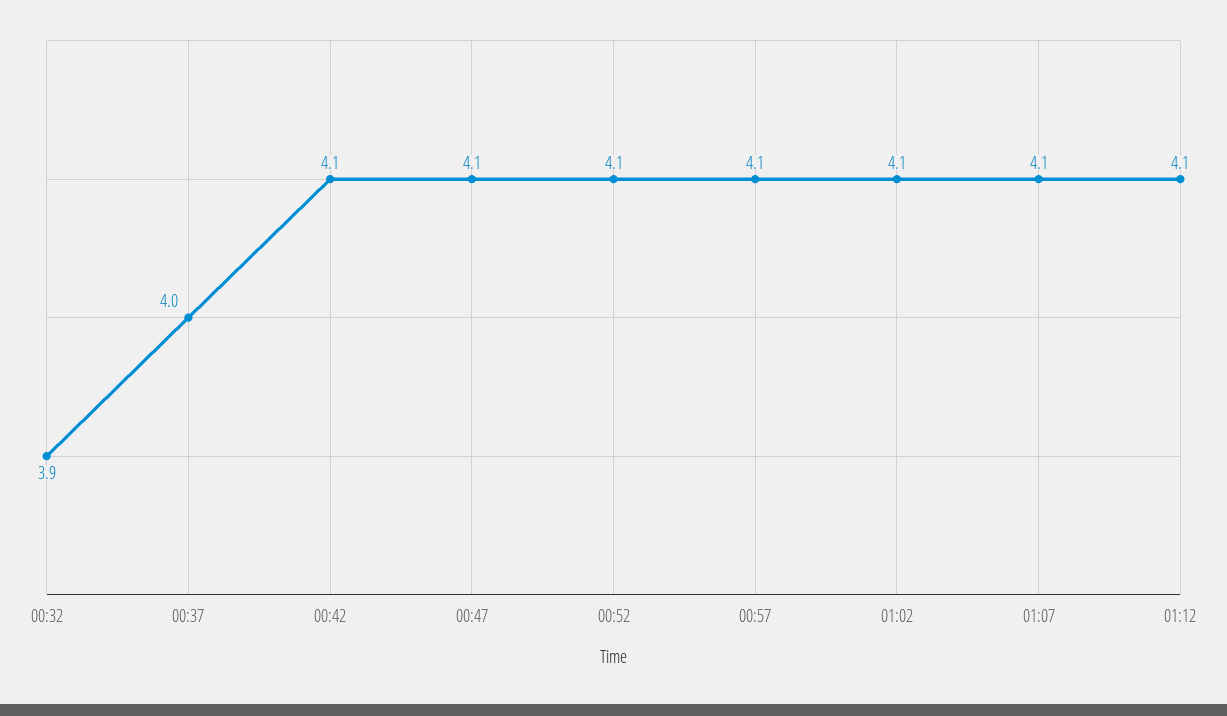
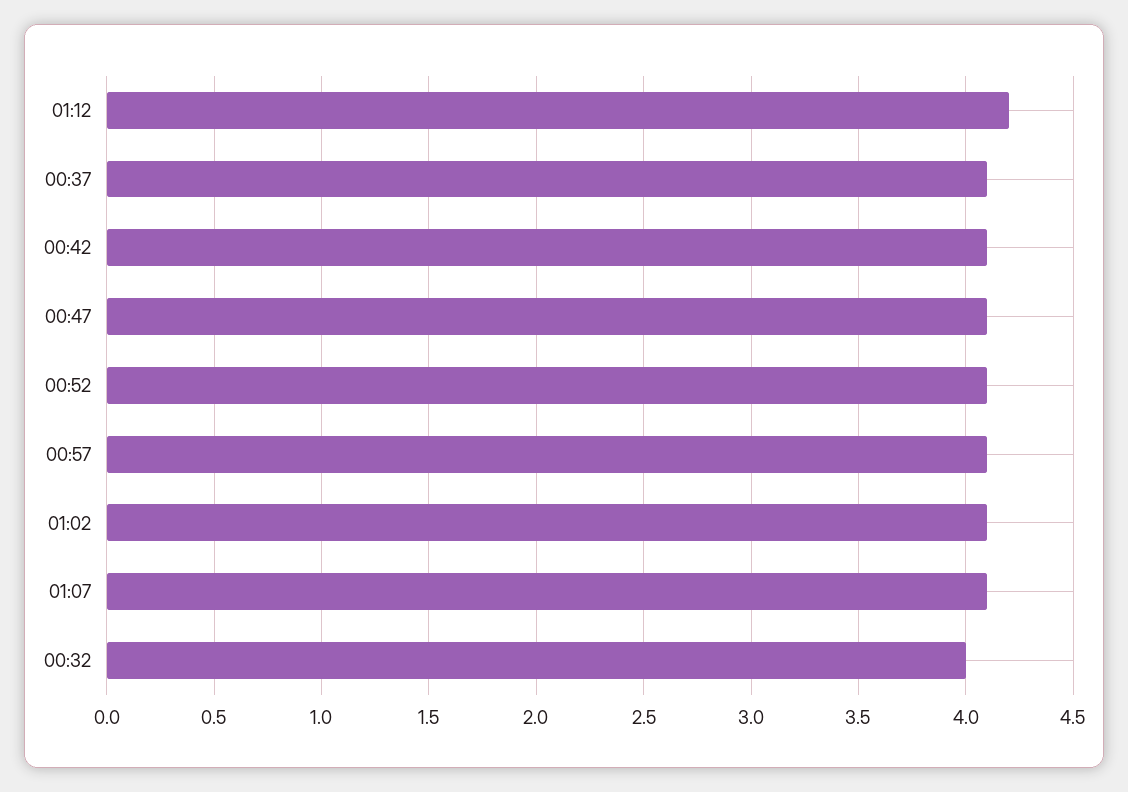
  {
-   "00:32": 3.9,
+   "00:32": 4,
-   "00:37": 4,
+   "00:37": 4.1,
    "00:42": 4.1,
    "00:47": 4.1,
    "00:52": 4.1,
    "00:57": 4.1,
    "01:02": 4.1,
    "01:07": 4.1,
-   "01:12": 4.1
+   "01:12": 4.2
  }

